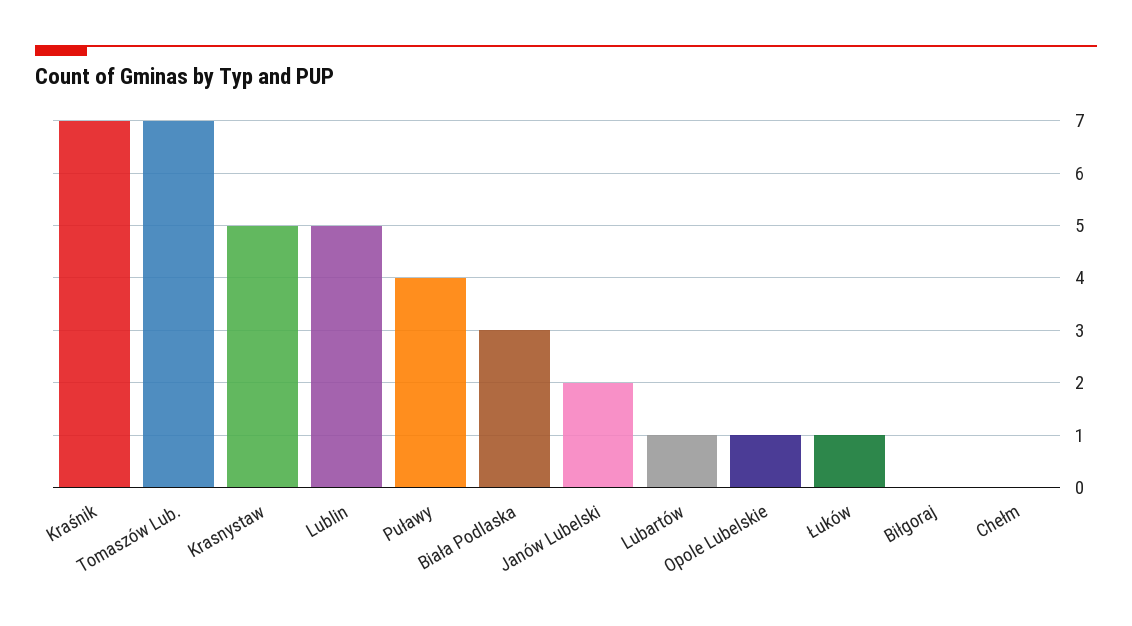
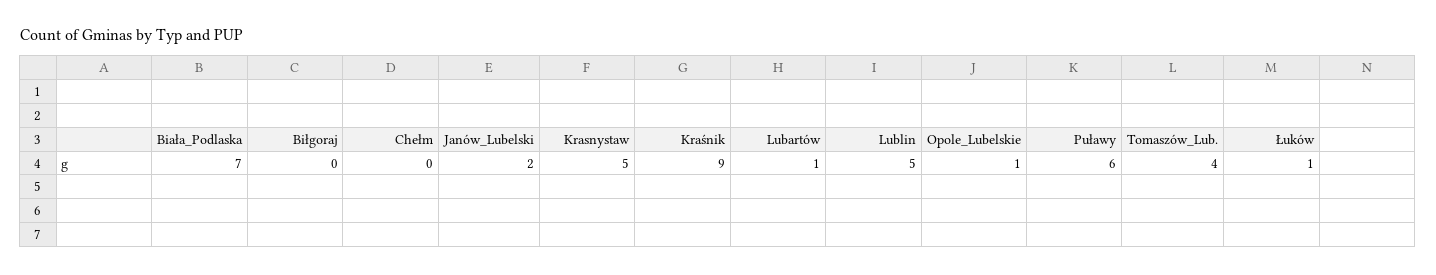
  {
-   "Kraśnik": 7,
+   "Kraśnik": 9,
-   "Tomaszów Lub.": 7,
+   "Tomaszów Lub.": 4,
    "Krasnystaw": 5,
    "Lublin": 5,
-   "Puławy": 4,
+   "Puławy": 6,
-   "Biała Podlaska": 3,
+   "Biała Podlaska": 7,
    "Janów Lubelski": 2,
    "Lubartów": 1,
    "Opole Lubelskie": 1,
    "Łuków": 1,
    "Biłgoraj": 0,
    "Chełm": 0
  }

